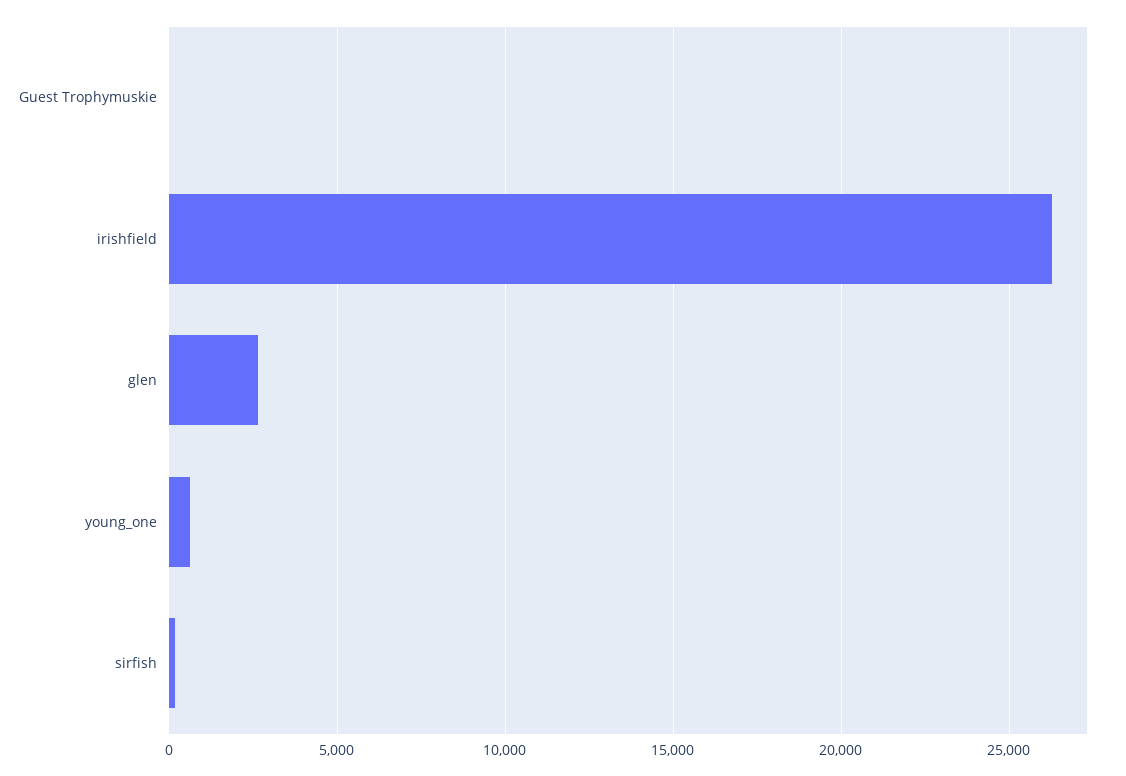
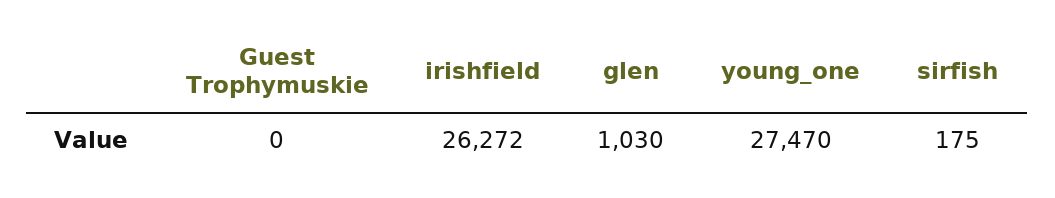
  {
    "Guest Trophymuskie": 0,
    "irishfield": 26272,
-   "glen": 2500,
+   "glen": 1030,
-   "young_one": 500,
+   "young_one": 27470,
    "sirfish": 175
  }

